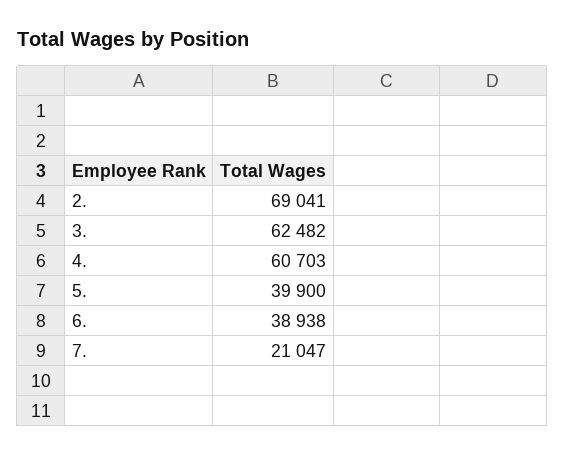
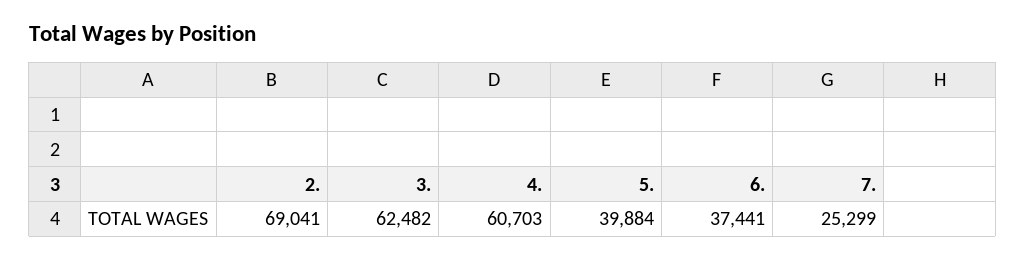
  {
    "2.": 69041,
    "3.": 62482,
    "4.": 60703,
-   "5.": 39900,
+   "5.": 39884,
-   "6.": 38938,
+   "6.": 37441,
-   "7.": 21047
+   "7.": 25299
  }

